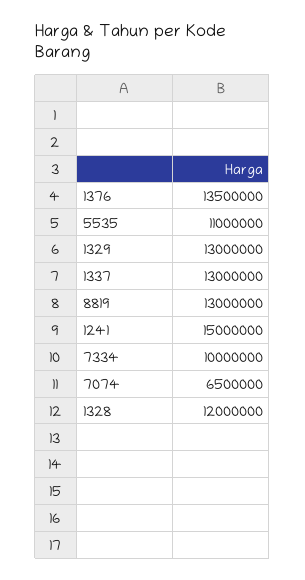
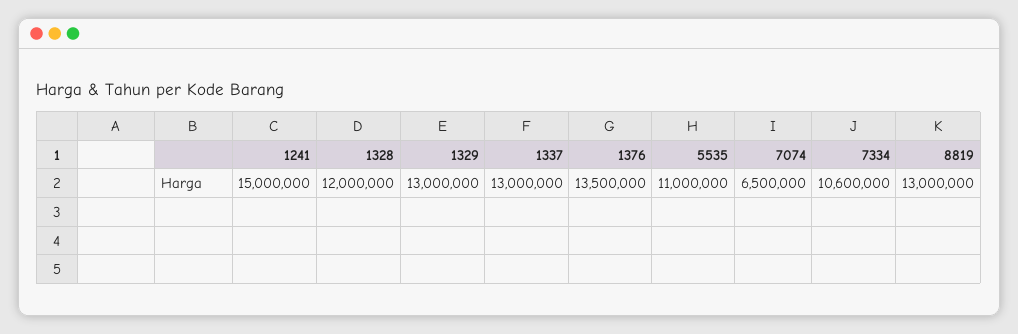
  {
    "1376": 13500000,
    "5535": 11000000,
    "1329": 13000000,
    "1337": 13000000,
    "8819": 13000000,
    "1241": 15000000,
-   "7334": 10000000,
+   "7334": 10600000,
    "7074": 6500000,
    "1328": 12000000
  }

